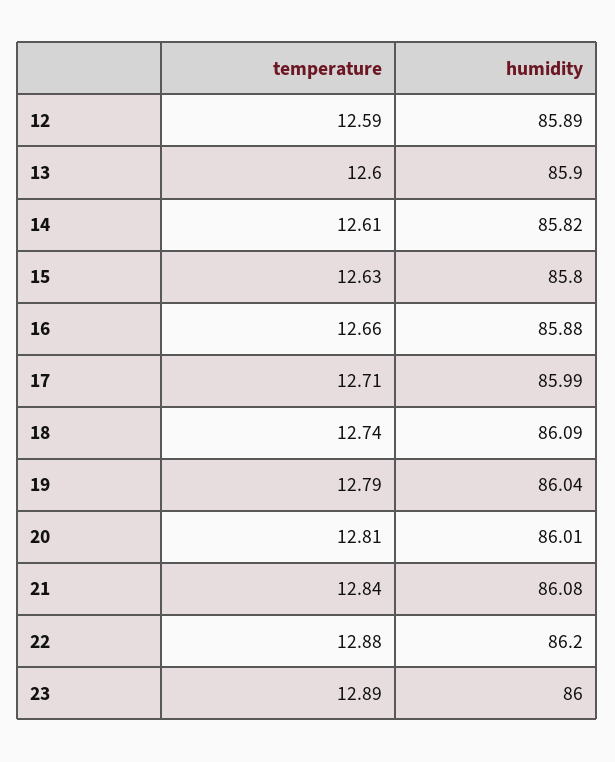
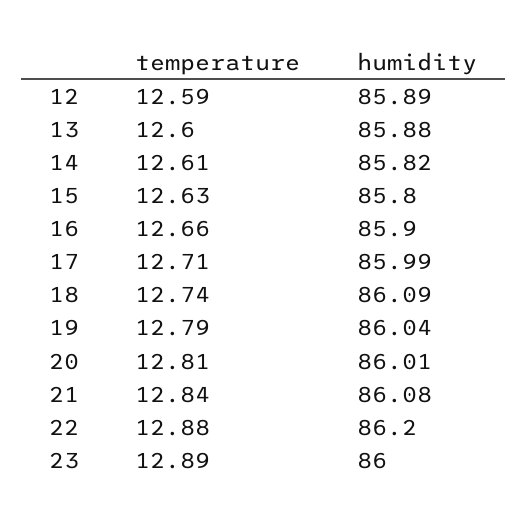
  {
    "temperature": {
      "12": 12.59,
      "13": 12.6,
      "14": 12.61,
      "15": 12.63,
      "16": 12.66,
      "17": 12.71,
      "18": 12.74,
      "19": 12.79,
      "20": 12.81,
      "21": 12.84,
      "22": 12.88,
      "23": 12.89
    },
    "humidity": {
      "12": 85.89,
-     "13": 85.9,
+     "13": 85.88,
      "14": 85.82,
      "15": 85.8,
-     "16": 85.88,
+     "16": 85.9,
      "17": 85.99,
      "18": 86.09,
      "19": 86.04,
      "20": 86.01,
      "21": 86.08,
      "22": 86.2,
      "23": 86
    }
  }

